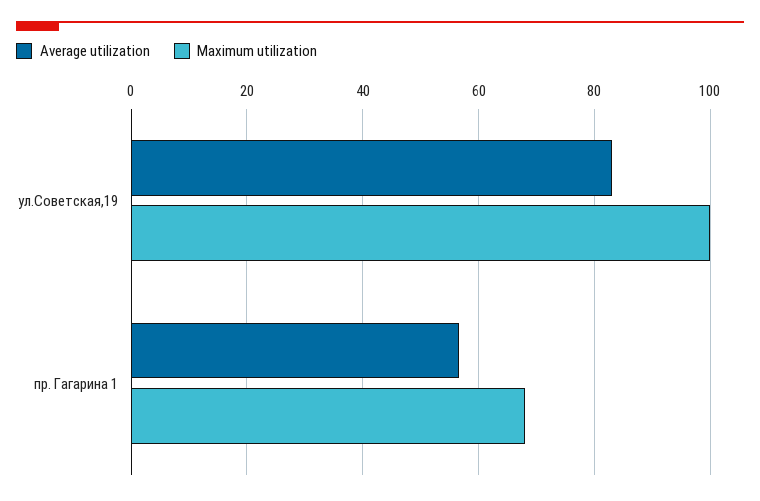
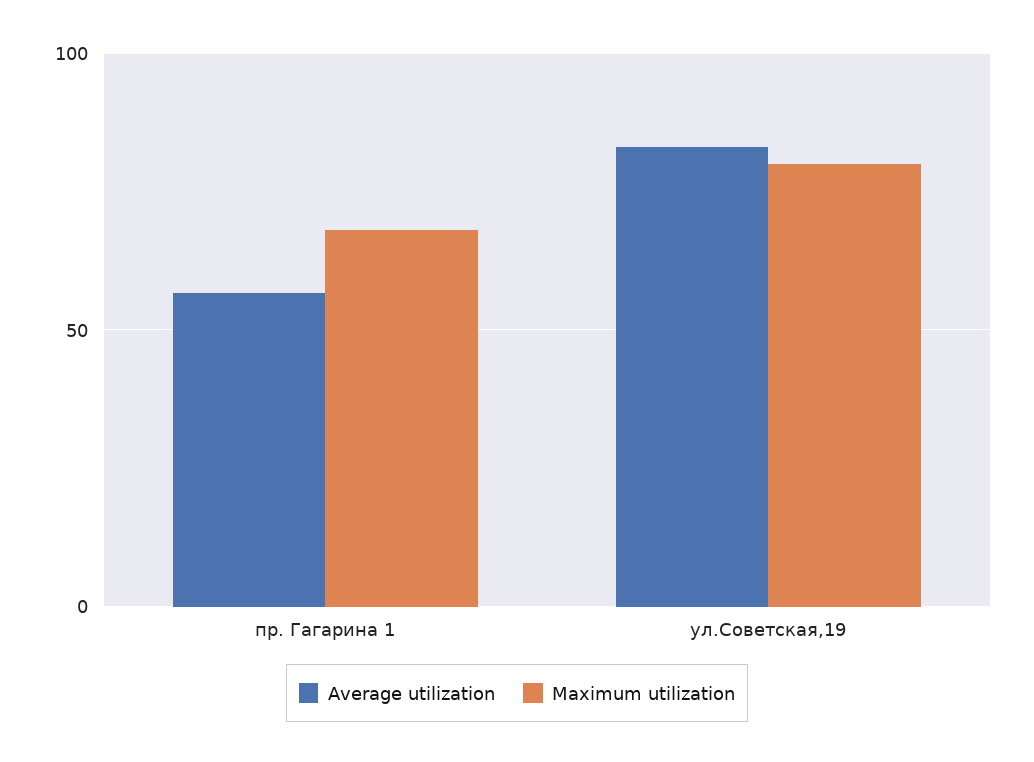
  {
    "Average utilization": {
      "ул.Советская,19": 84,
      "пр. Гагарина 1": 56
    },
    "Maximum utilization": {
-     "ул.Советская,19": 100,
+     "ул.Советская,19": 80,
      "пр. Гагарина 1": 68
    }
  }

